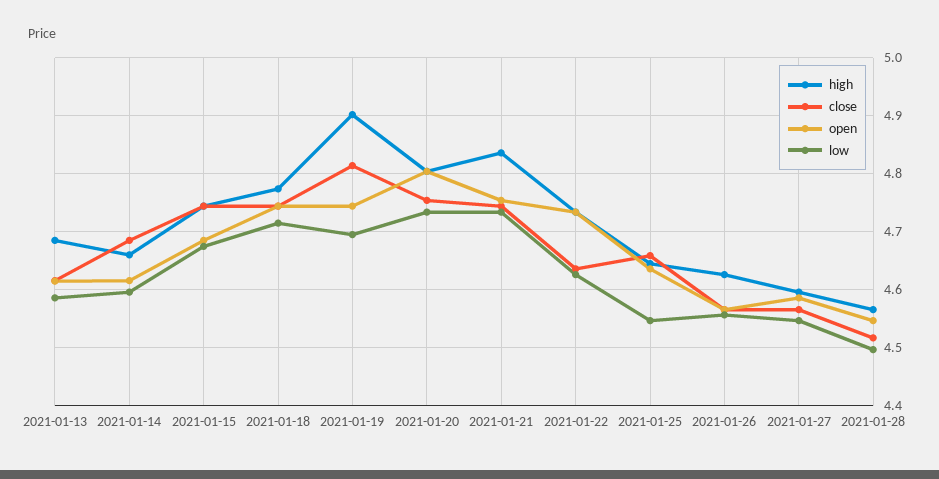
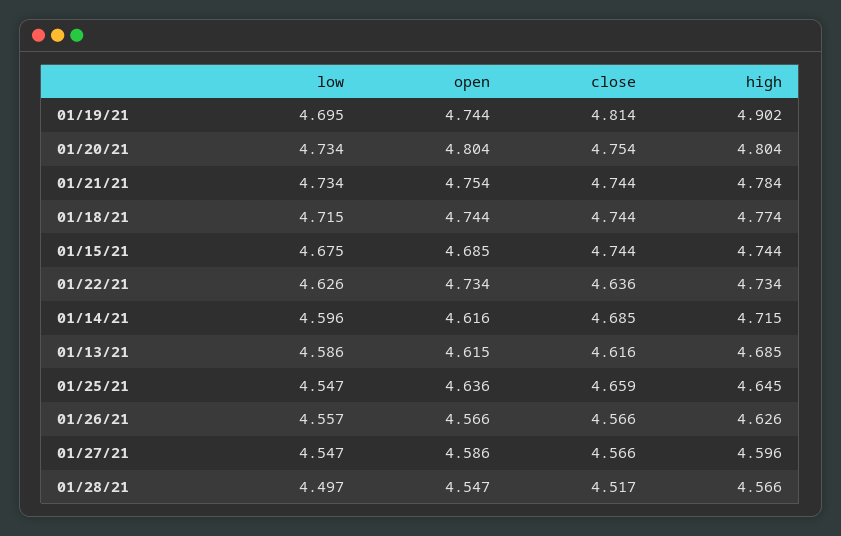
  {
    "high": {
      "2021-01-13": 4.685,
-     "2021-01-14": 4.66,
+     "2021-01-14": 4.715,
      "2021-01-15": 4.744,
      "2021-01-18": 4.774,
      "2021-01-19": 4.902,
      "2021-01-20": 4.804,
-     "2021-01-21": 4.84,
+     "2021-01-21": 4.784,
      "2021-01-22": 4.734,
      "2021-01-25": 4.645,
      "2021-01-26": 4.626,
      "2021-01-27": 4.596,
      "2021-01-28": 4.566
    },
    "close": {
      "2021-01-13": 4.616,
      "2021-01-14": 4.685,
      "2021-01-15": 4.744,
      "2021-01-18": 4.744,
      "2021-01-19": 4.814,
      "2021-01-20": 4.754,
      "2021-01-21": 4.744,
      "2021-01-22": 4.636,
      "2021-01-25": 4.659,
      "2021-01-26": 4.566,
      "2021-01-27": 4.566,
      "2021-01-28": 4.517
    },
    "open": {
      "2021-01-13": 4.615,
      "2021-01-14": 4.616,
      "2021-01-15": 4.685,
      "2021-01-18": 4.744,
      "2021-01-19": 4.744,
      "2021-01-20": 4.804,
      "2021-01-21": 4.754,
      "2021-01-22": 4.734,
      "2021-01-25": 4.636,
      "2021-01-26": 4.566,
      "2021-01-27": 4.586,
      "2021-01-28": 4.547
    },
    "low": {
      "2021-01-13": 4.586,
      "2021-01-14": 4.596,
      "2021-01-15": 4.675,
      "2021-01-18": 4.715,
      "2021-01-19": 4.695,
      "2021-01-20": 4.734,
      "2021-01-21": 4.734,
      "2021-01-22": 4.626,
      "2021-01-25": 4.547,
      "2021-01-26": 4.557,
      "2021-01-27": 4.547,
      "2021-01-28": 4.497
    }
  }

